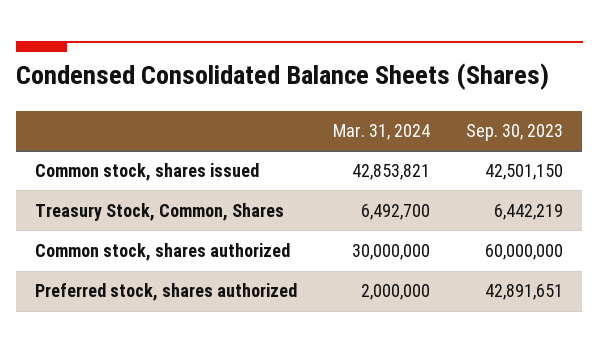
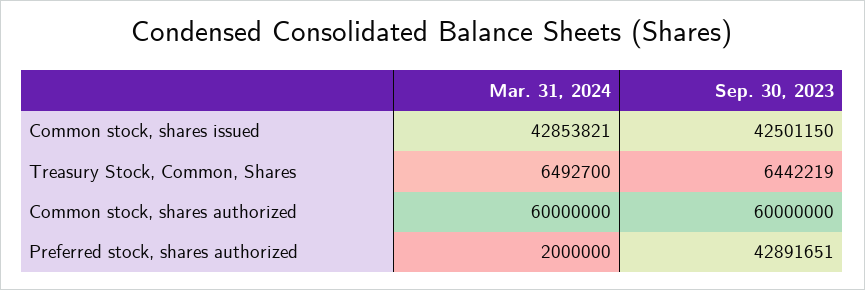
  {
    "Mar. 31, 2024": {
      "Common stock, shares issued": 42853821,
      "Treasury Stock, Common, Shares": 6492700,
-     "Common stock, shares authorized": 30000000,
+     "Common stock, shares authorized": 60000000,
      "Preferred stock, shares authorized": 2000000
    },
    "Sep. 30, 2023": {
      "Common stock, shares issued": 42501150,
      "Treasury Stock, Common, Shares": 6442219,
      "Common stock, shares authorized": 60000000,
      "Preferred stock, shares authorized": 42891651
    }
  }

